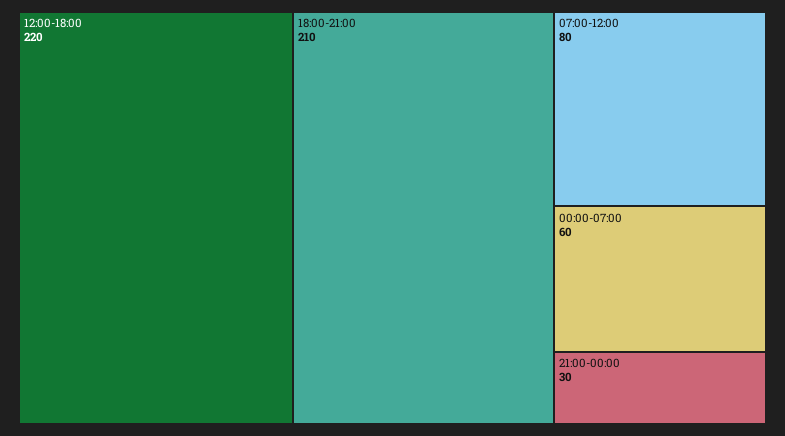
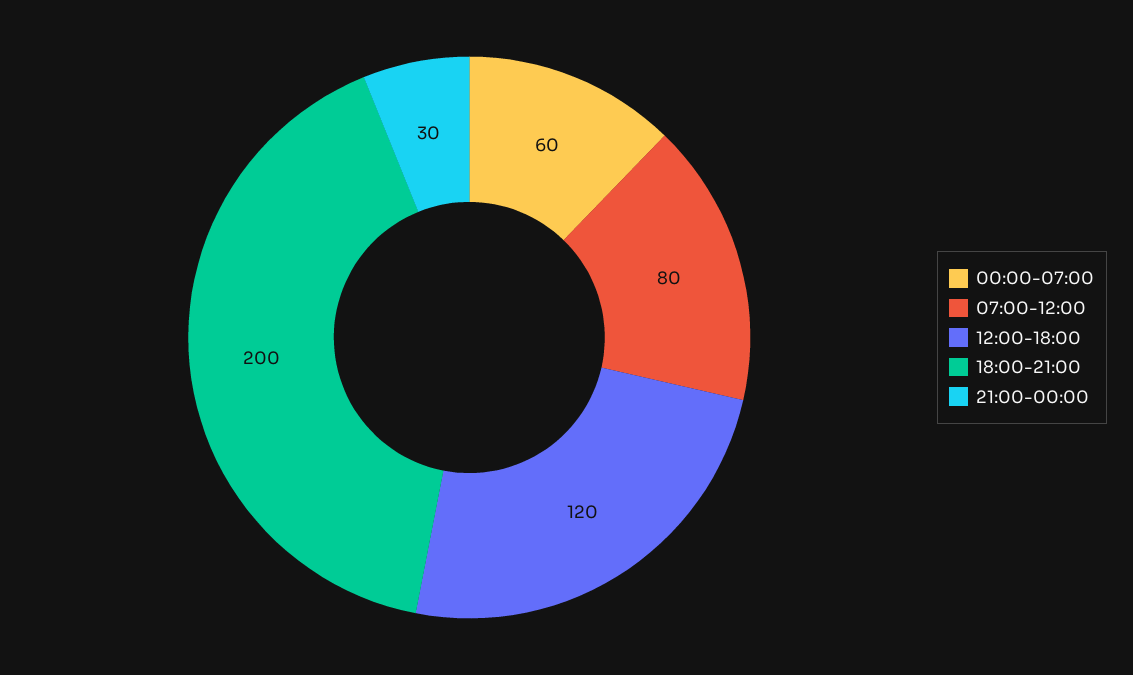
  {
-   "12:00-18:00": 220,
+   "12:00-18:00": 120,
-   "18:00-21:00": 210,
+   "18:00-21:00": 200,
    "07:00-12:00": 80,
    "00:00-07:00": 60,
    "21:00-00:00": 30
  }

